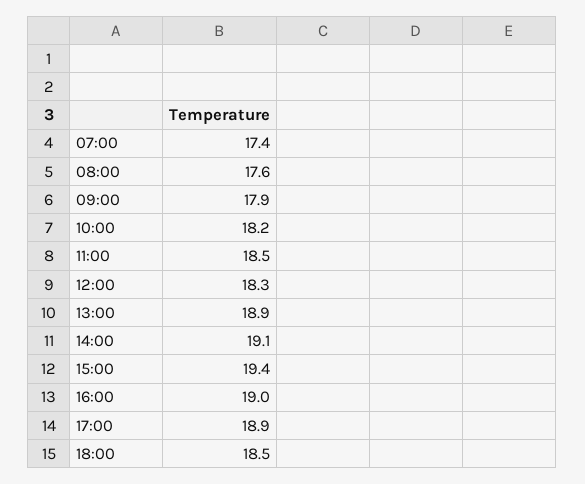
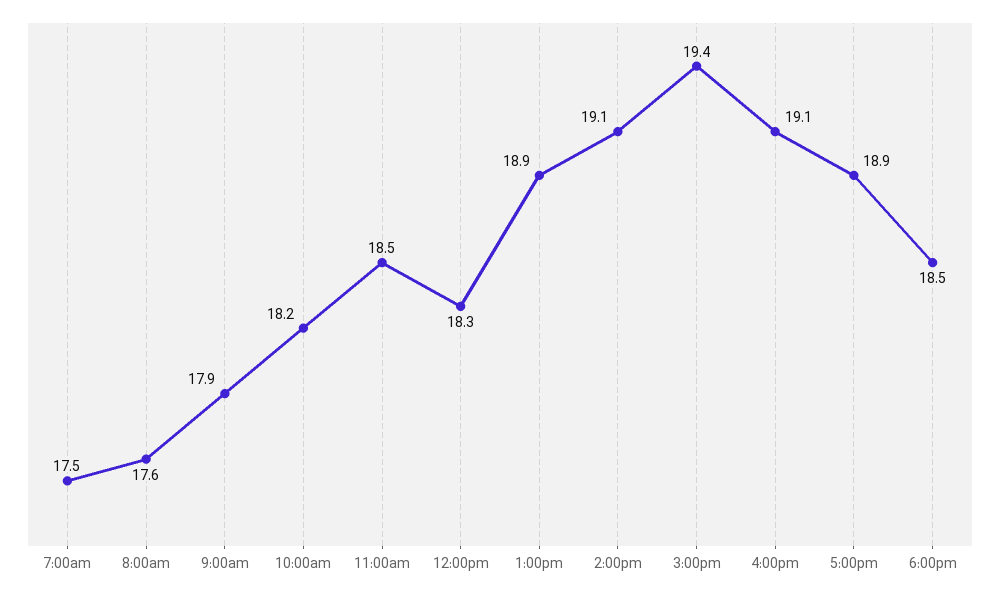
  {
-   "07:00": 17.4,
+   "07:00": 17.5,
    "08:00": 17.6,
    "09:00": 17.9,
    "10:00": 18.2,
    "11:00": 18.5,
    "12:00": 18.3,
    "13:00": 18.9,
    "14:00": 19.1,
    "15:00": 19.4,
-   "16:00": 19,
+   "16:00": 19.1,
    "17:00": 18.9,
    "18:00": 18.5
  }

